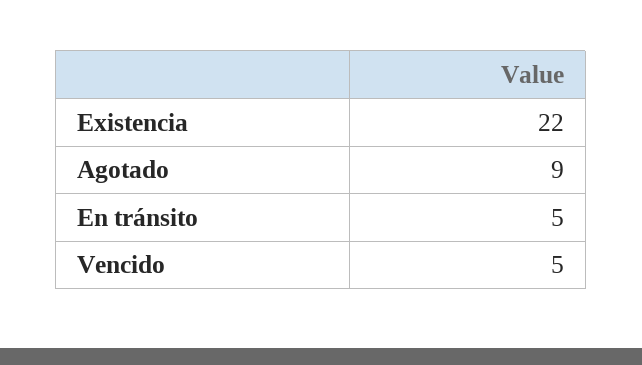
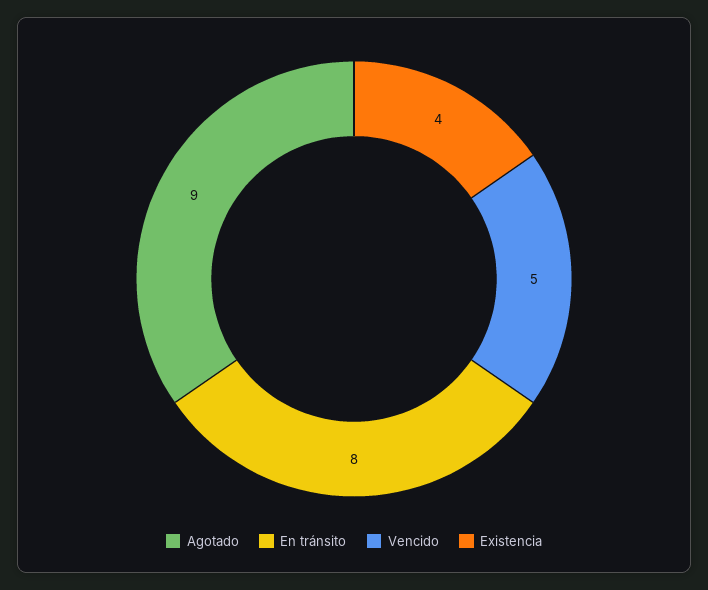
  {
-   "Existencia": 22,
+   "Existencia": 4,
    "Agotado": 9,
-   "En tránsito": 5,
+   "En tránsito": 8,
    "Vencido": 5
  }

